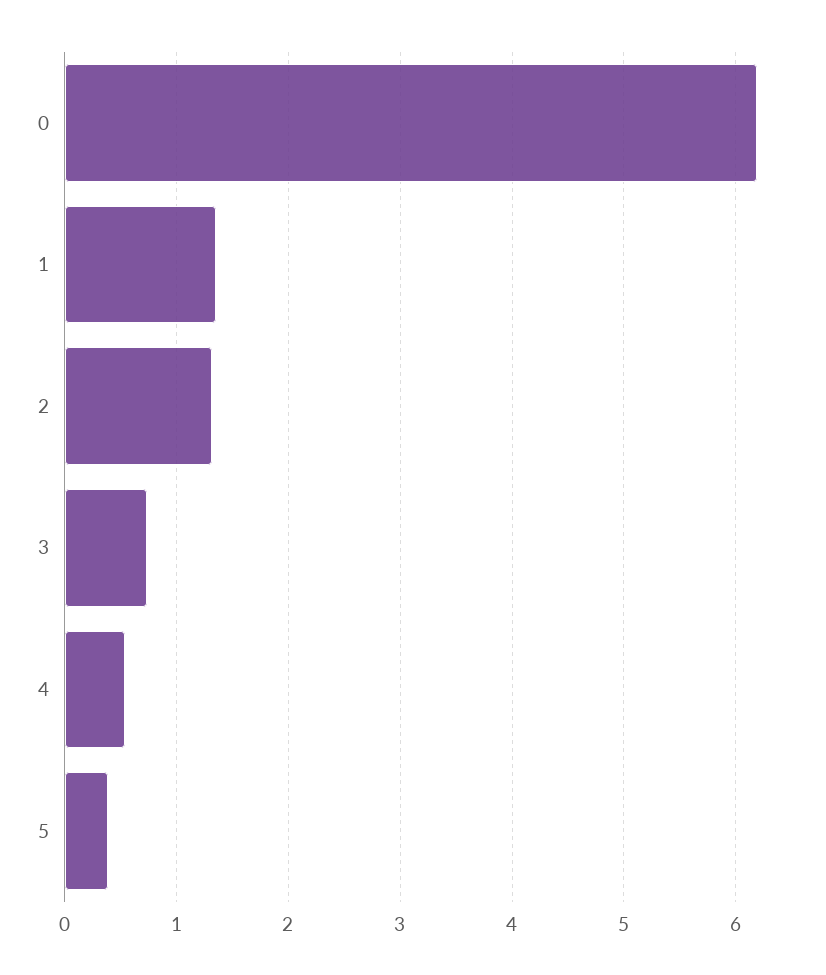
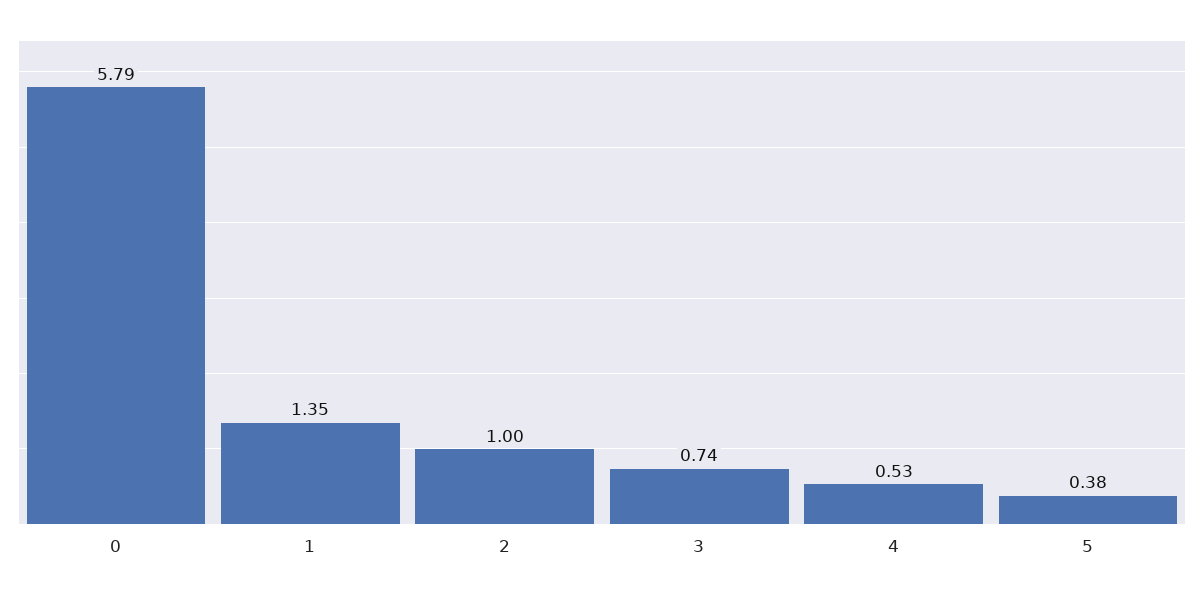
  {
-   "0": 6.2,
+   "0": 5.79,
    "1": 1.35,
-   "2": 1.3,
+   "2": 1,
    "3": 0.74,
    "4": 0.53,
    "5": 0.38
  }

